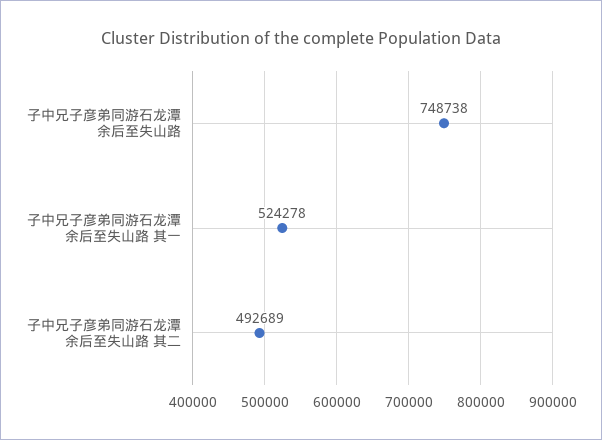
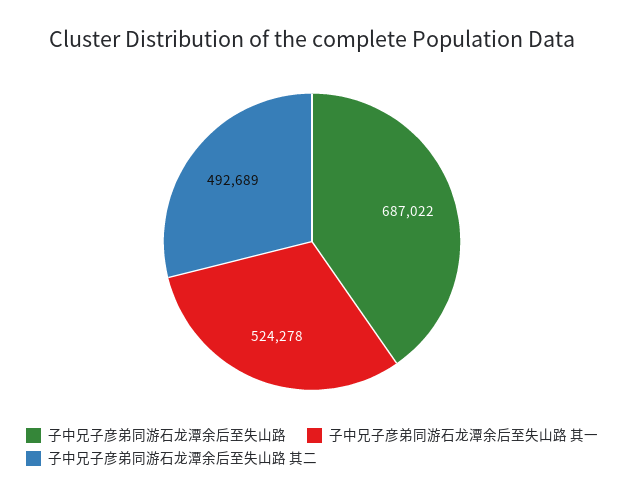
  {
-   "子中兄子彦弟同游石龙潭余后至失山路": 748738,
+   "子中兄子彦弟同游石龙潭余后至失山路": 687022,
    "子中兄子彦弟同游石龙潭余后至失山路 其一": 524278,
    "子中兄子彦弟同游石龙潭余后至失山路 其二": 492689
  }

